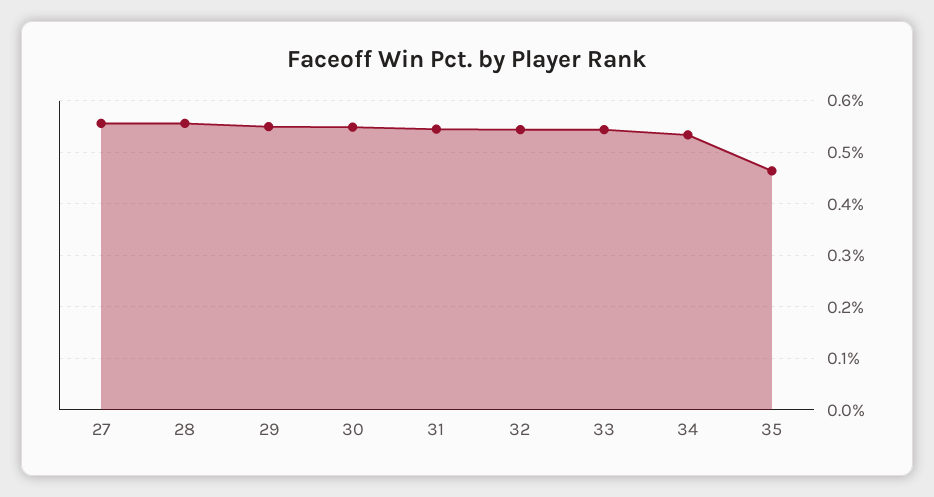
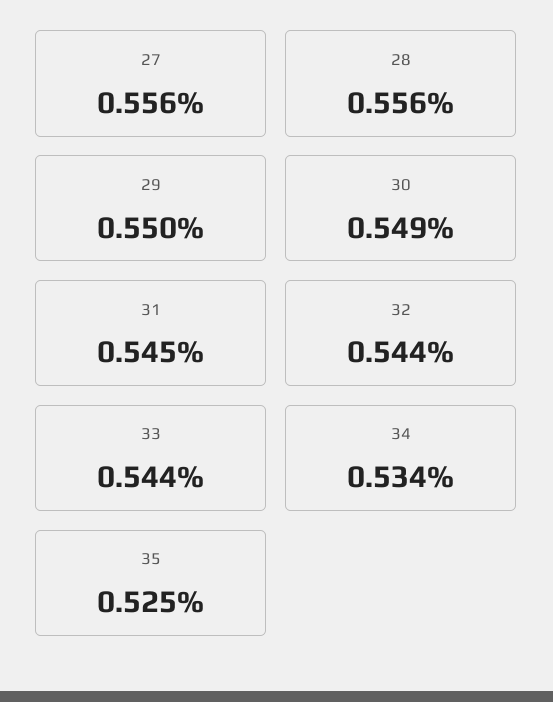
  {
    "27": 0.556,
    "28": 0.556,
    "29": 0.55,
    "30": 0.549,
    "31": 0.545,
    "32": 0.544,
    "33": 0.544,
    "34": 0.534,
-   "35": 0.46
+   "35": 0.525
  }

